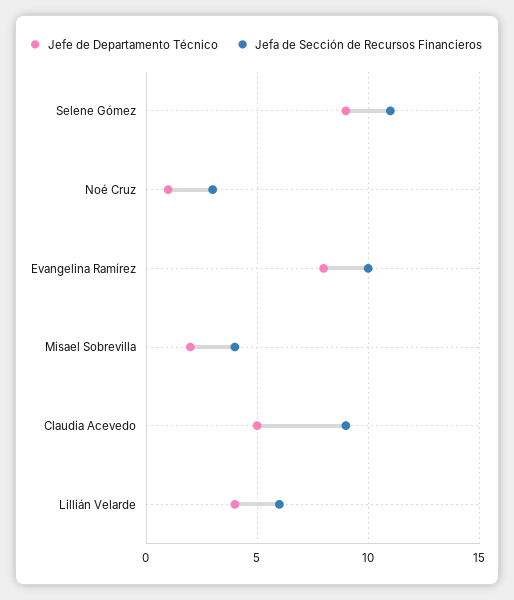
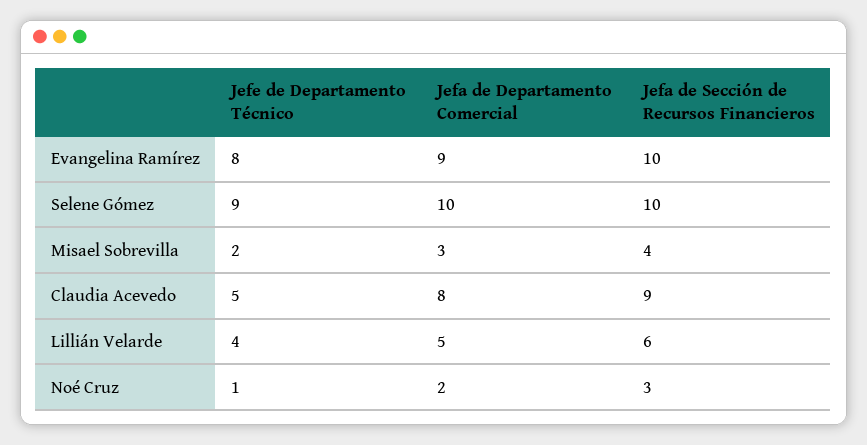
  {
    "Jefe de Departamento Técnico": {
      "Selene Gómez": 9,
      "Noé Cruz": 1,
      "Evangelina Ramírez": 8,
      "Misael Sobrevilla": 2,
      "Claudia Acevedo": 5,
      "Lillián Velarde": 4
    },
    "Jefa de Sección de Recursos Financieros": {
-     "Selene Gómez": 11,
+     "Selene Gómez": 10,
      "Noé Cruz": 3,
      "Evangelina Ramírez": 10,
      "Misael Sobrevilla": 4,
      "Claudia Acevedo": 9,
      "Lillián Velarde": 6
-   }
+   },
+   "Jefa de Departamento Comercial": {
+     "Evangelina Ramírez": 9,
+     "Selene Gómez": 10,
+     "Misael Sobrevilla": 3,
+     "Claudia Acevedo": 8,
+     "Lillián Velarde": 5,
+     "Noé Cruz": 2
+   }
  }

